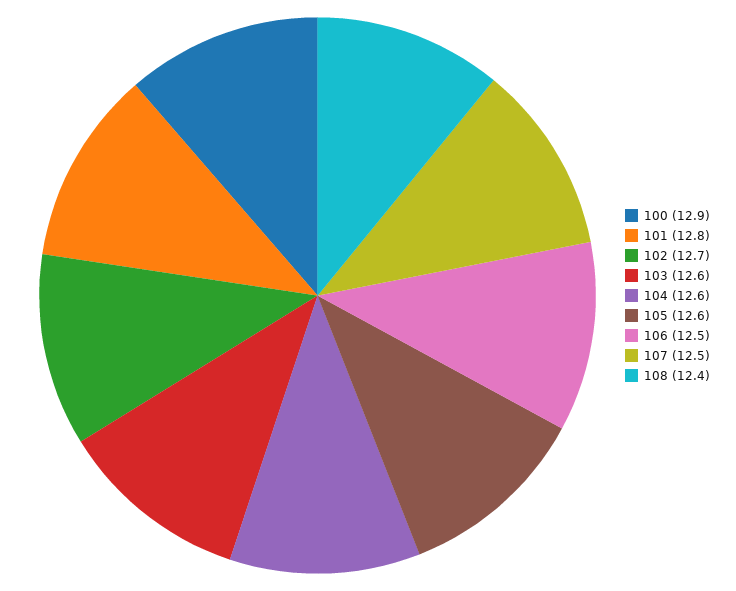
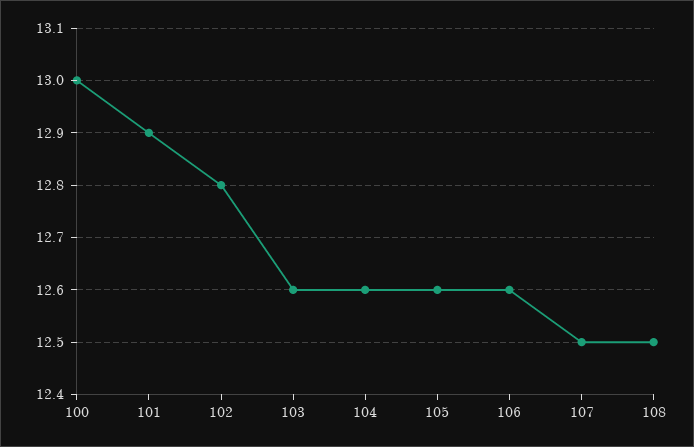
  {
-   "100": 12.9,
+   "100": 13,
-   "101": 12.8,
+   "101": 12.9,
-   "102": 12.7,
+   "102": 12.8,
    "103": 12.6,
    "104": 12.6,
    "105": 12.6,
-   "106": 12.5,
+   "106": 12.6,
    "107": 12.5,
-   "108": 12.4
+   "108": 12.5
  }

